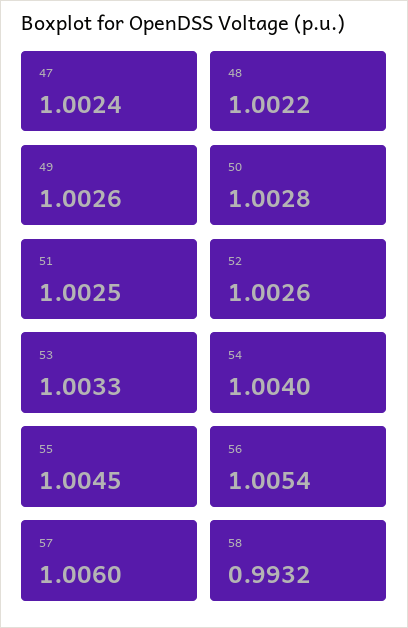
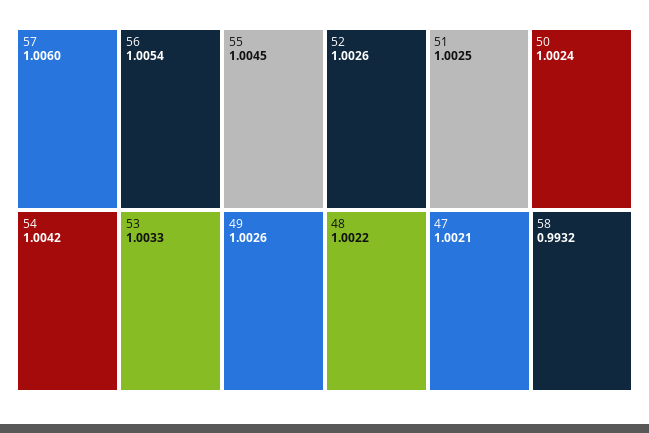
  {
-   "47": 1.0024,
+   "47": 1.0021,
    "48": 1.0022,
    "49": 1.0026,
-   "50": 1.0028,
+   "50": 1.0024,
    "51": 1.0025,
    "52": 1.0026,
    "53": 1.0033,
-   "54": 1.004,
+   "54": 1.0042,
    "55": 1.0045,
    "56": 1.0054,
    "57": 1.006,
    "58": 0.9932
  }

